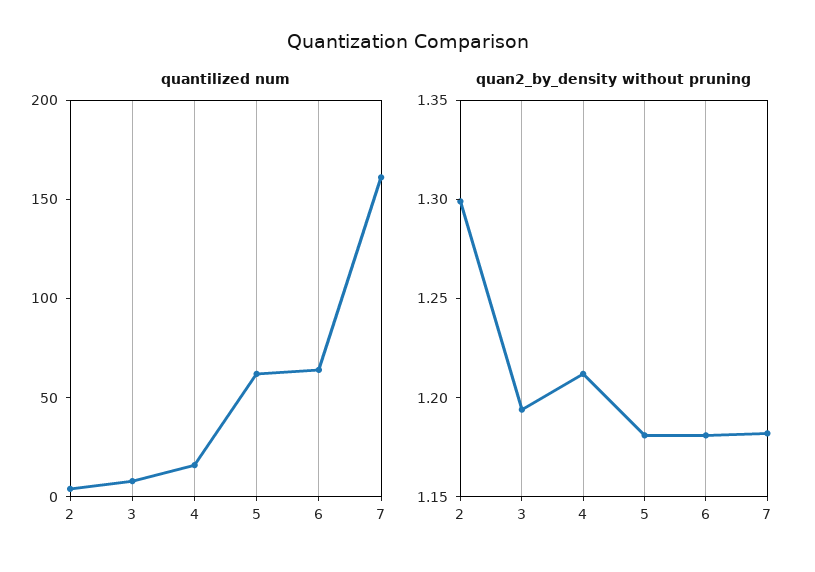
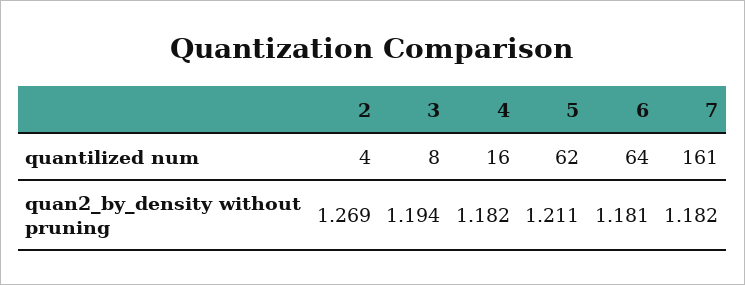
  {
    "quantilized num": {
      "2": 4,
      "3": 8,
      "4": 16,
      "5": 62,
      "6": 64,
      "7": 161
    },
    "quan2_by_density without pruning": {
-     "2": 1.3,
+     "2": 1.269,
      "3": 1.194,
-     "4": 1.21,
+     "4": 1.182,
-     "5": 1.18,
+     "5": 1.211,
      "6": 1.181,
      "7": 1.182
    }
  }

